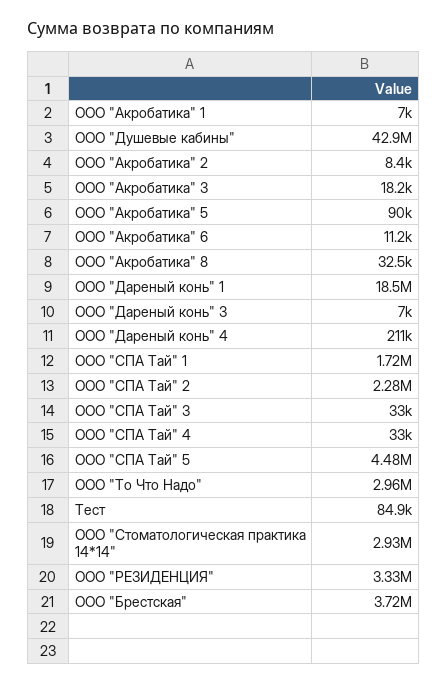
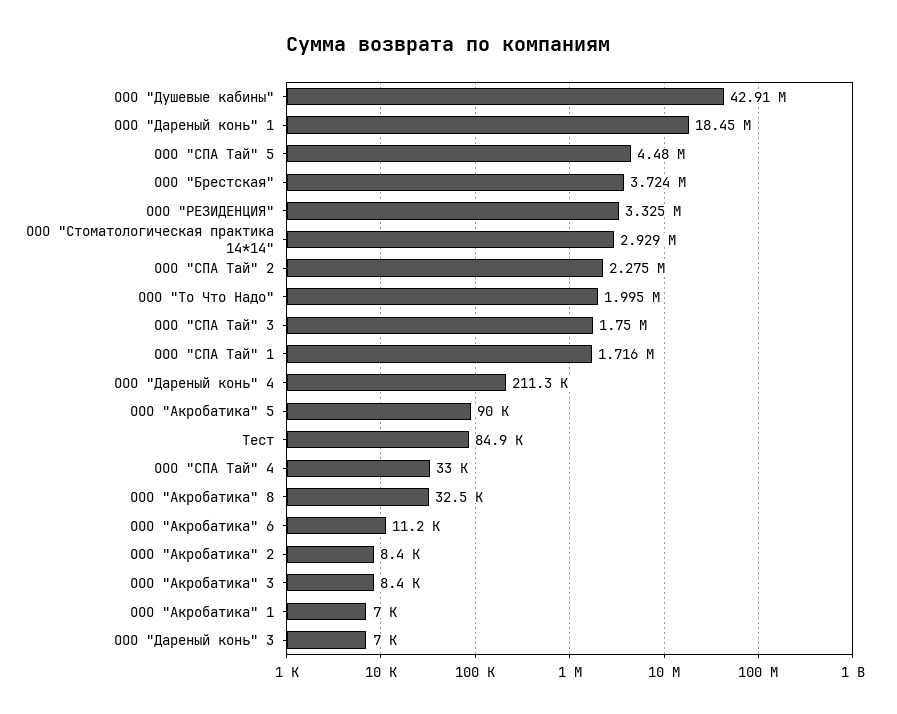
  {
    "ООО \"Акробатика\" 1": 7000,
    "ООО \"Душевые кабины\"": 42910000,
    "ООО \"Акробатика\" 2": 8400,
-   "ООО \"Акробатика\" 3": 18200,
+   "ООО \"Акробатика\" 3": 8400,
    "ООО \"Акробатика\" 5": 90000,
    "ООО \"Акробатика\" 6": 11200,
    "ООО \"Акробатика\" 8": 32500,
    "ООО \"Дареный конь\" 1": 18450000,
    "ООО \"Дареный конь\" 3": 7000,
    "ООО \"Дареный конь\" 4": 211300,
    "ООО \"СПА Тай\" 1": 1716000,
    "ООО \"СПА Тай\" 2": 2275000,
-   "ООО \"СПА Тай\" 3": 33000,
+   "ООО \"СПА Тай\" 3": 1750000,
    "ООО \"СПА Тай\" 4": 33000,
    "ООО \"СПА Тай\" 5": 4480000,
-   "ООО \"То Что Надо\"": 2960000,
+   "ООО \"То Что Надо\"": 1995000,
    "Тест": 84900,
    "ООО \"Стоматологическая практика 14*14\"": 2929000,
    "ООО \"РЕЗИДЕНЦИЯ\"": 3325000,
    "ООО \"Брестская\"": 3724000
  }

